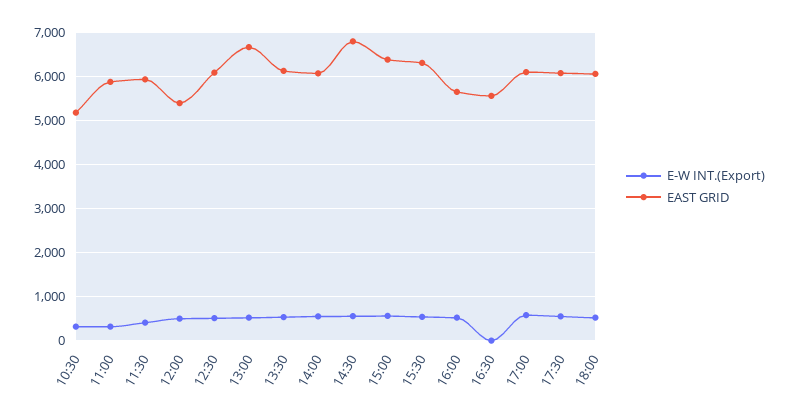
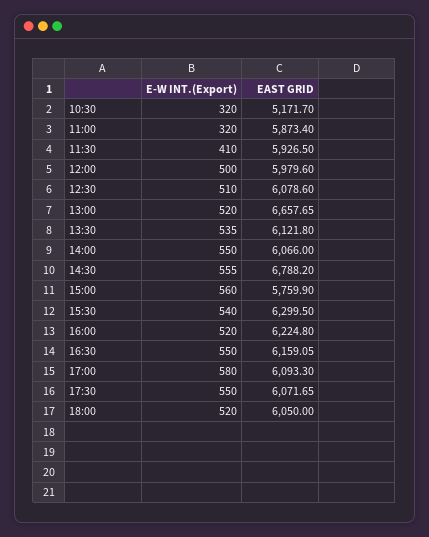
  {
    "E-W INT.(Export)": {
      "10:30": 320,
      "11:00": 320,
      "11:30": 410,
      "12:00": 500,
      "12:30": 510,
      "13:00": 520,
      "13:30": 535,
      "14:00": 550,
      "14:30": 555,
      "15:00": 560,
      "15:30": 540,
      "16:00": 520,
-     "16:30": 0,
+     "16:30": 550,
      "17:00": 580,
      "17:30": 550,
      "18:00": 520
    },
    "EAST GRID": {
      "10:30": 5171.7,
      "11:00": 5873.4,
      "11:30": 5926.5,
-     "12:00": 5400,
+     "12:00": 5979.6,
      "12:30": 6078.6,
      "13:00": 6657.65,
      "13:30": 6121.8,
      "14:00": 6066,
      "14:30": 6788.2,
-     "15:00": 6400,
+     "15:00": 5759.9,
      "15:30": 6299.5,
-     "16:00": 5600,
+     "16:00": 6224.8,
-     "16:30": 5600,
+     "16:30": 6159.05,
      "17:00": 6093.3,
      "17:30": 6071.65,
      "18:00": 6050
    }
  }

